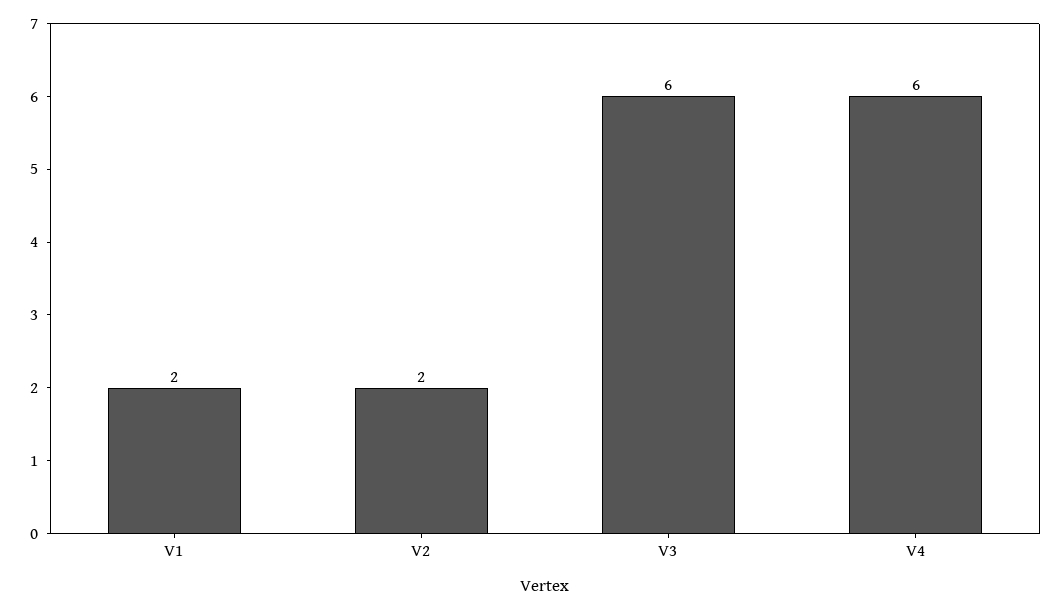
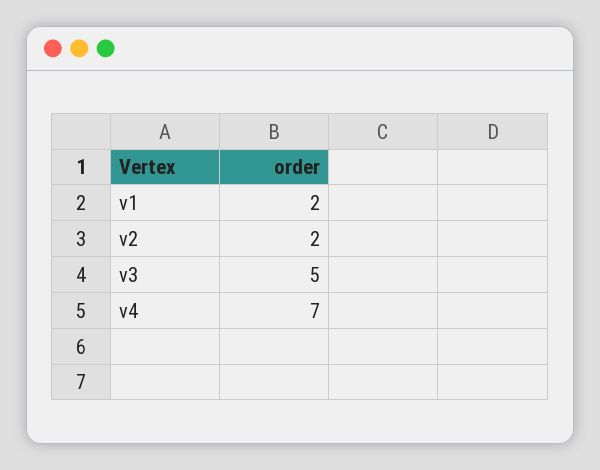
  {
    "V1": 2,
    "V2": 2,
-   "V3": 6,
+   "V3": 5,
-   "V4": 6
+   "V4": 7
  }

